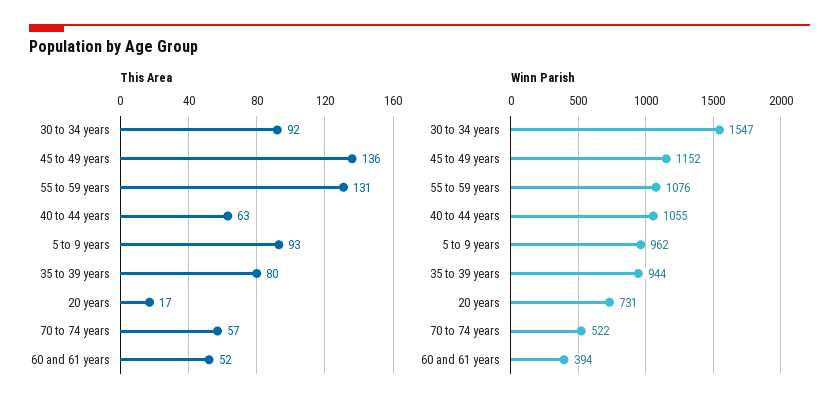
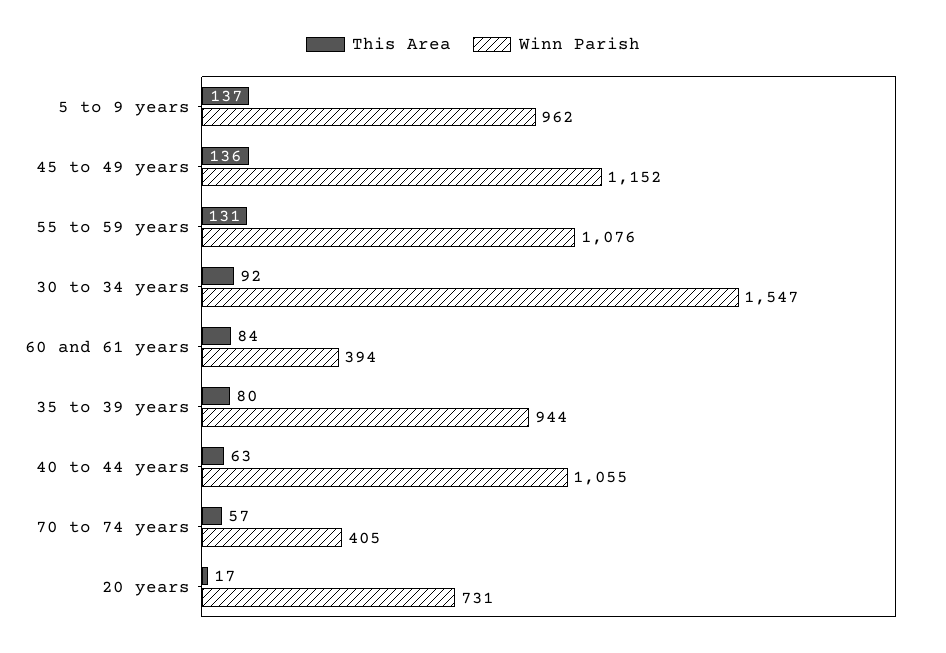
  {
    "This Area": {
      "30 to 34 years": 92,
      "45 to 49 years": 136,
      "55 to 59 years": 131,
      "40 to 44 years": 63,
-     "5 to 9 years": 93,
+     "5 to 9 years": 137,
      "35 to 39 years": 80,
      "20 years": 17,
      "70 to 74 years": 57,
-     "60 and 61 years": 52
+     "60 and 61 years": 84
    },
    "Winn Parish": {
      "30 to 34 years": 1547,
      "45 to 49 years": 1152,
      "55 to 59 years": 1076,
      "40 to 44 years": 1055,
      "5 to 9 years": 962,
      "35 to 39 years": 944,
      "20 years": 731,
-     "70 to 74 years": 522,
+     "70 to 74 years": 405,
      "60 and 61 years": 394
    }
  }

